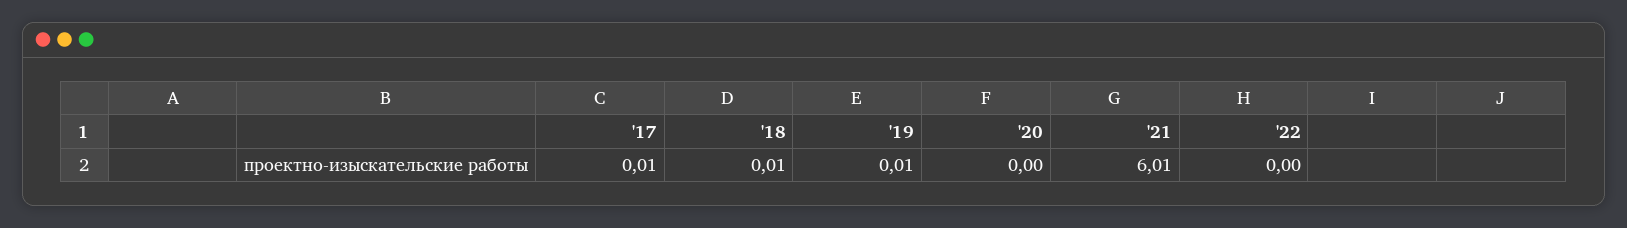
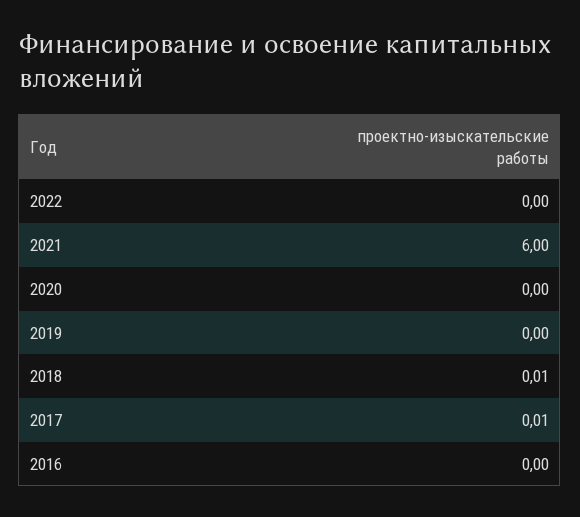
  {
    "'17": 0.01,
    "'18": 0.01,
-   "'19": 0.01,
+   "'19": 0,
    "'20": 0,
-   "'21": 6.01,
+   "'21": 6,
-   "'22": 0
+   "'22": 0,
+   "2016": 0
  }

